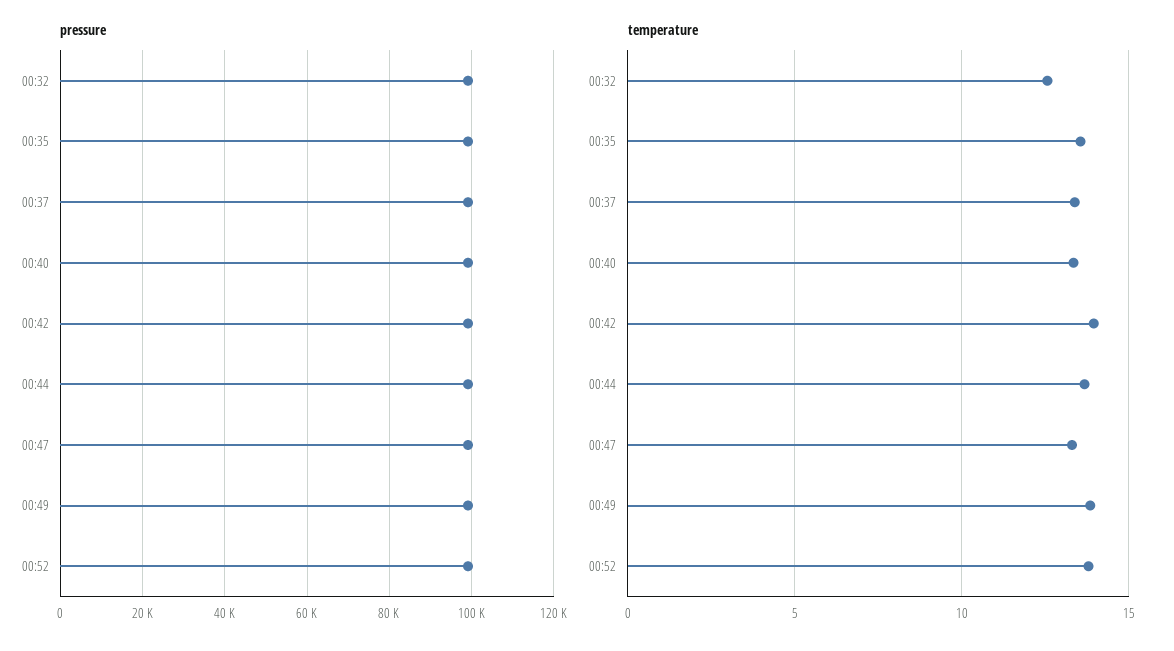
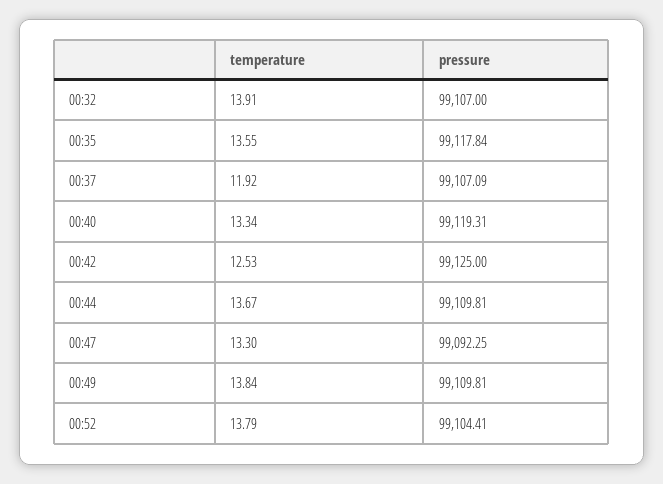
  {
    "pressure": {
      "00:32": 99107,
      "00:35": 99117.84,
      "00:37": 99107.09,
      "00:40": 99119.31,
      "00:42": 99125,
      "00:44": 99109.81,
      "00:47": 99092.25,
      "00:49": 99109.81,
      "00:52": 99104.41
    },
    "temperature": {
-     "00:32": 12.5,
+     "00:32": 13.91,
      "00:35": 13.55,
-     "00:37": 13.5,
+     "00:37": 11.92,
      "00:40": 13.34,
-     "00:42": 14,
+     "00:42": 12.53,
      "00:44": 13.67,
      "00:47": 13.3,
      "00:49": 13.84,
      "00:52": 13.79
    }
  }

